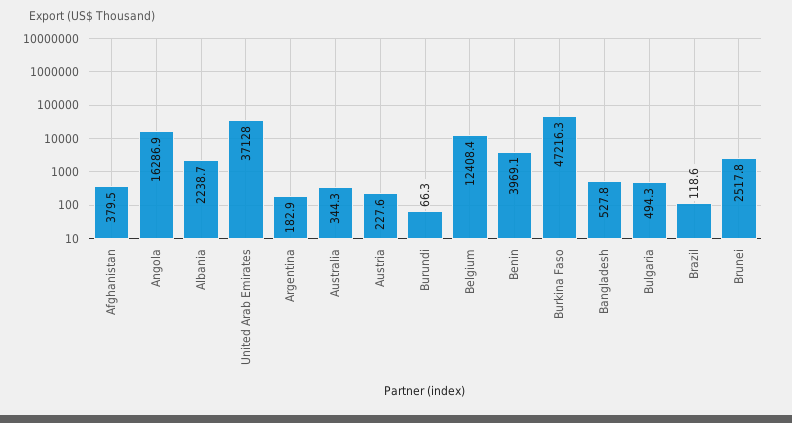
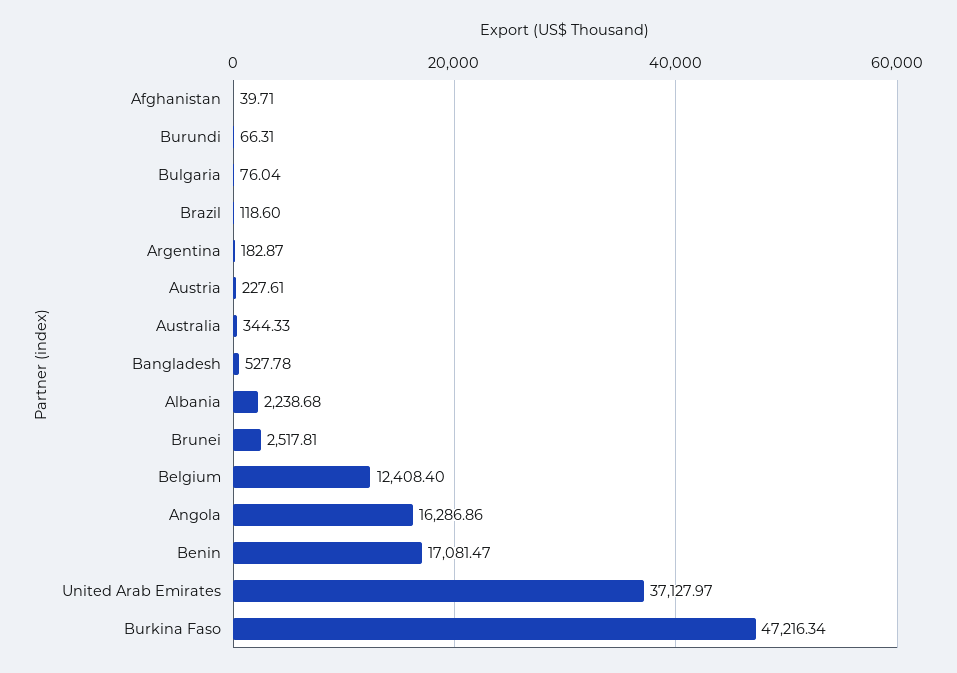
  {
-   "Afghanistan": 379.5,
+   "Afghanistan": 39.71,
    "Angola": 16286.86,
    "Albania": 2238.68,
    "United Arab Emirates": 37127.97,
    "Argentina": 182.87,
    "Australia": 344.33,
    "Austria": 227.61,
    "Burundi": 66.31,
    "Belgium": 12408.4,
-   "Benin": 3969.1,
+   "Benin": 17081.47,
    "Burkina Faso": 47216.34,
    "Bangladesh": 527.78,
-   "Bulgaria": 494.3,
+   "Bulgaria": 76.04,
    "Brazil": 118.6,
    "Brunei": 2517.81
  }

